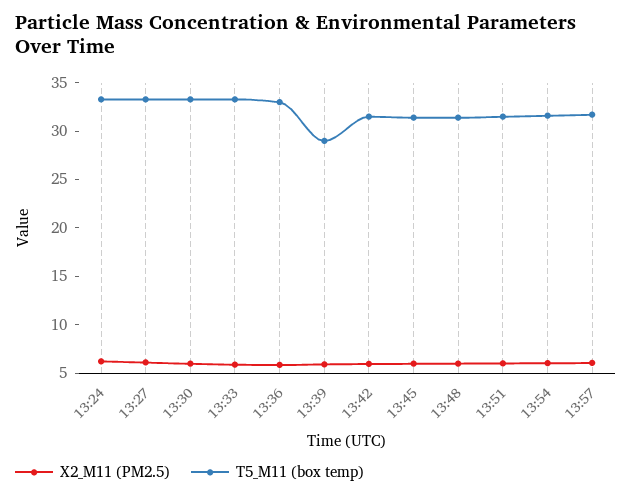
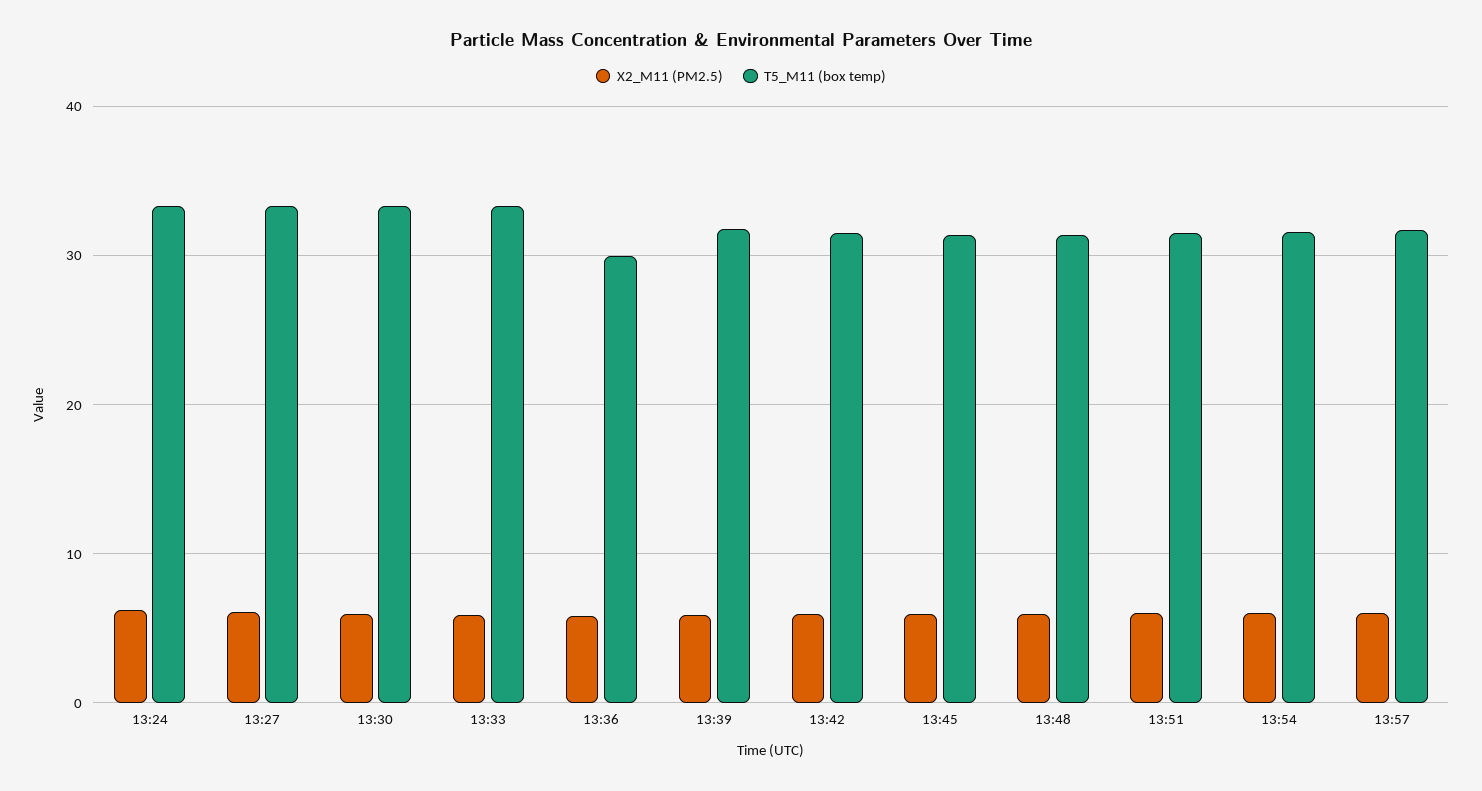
  {
    "X2_M11 (PM2.5)": {
      "13:24": 6,
      "13:27": 6,
      "13:30": 6,
      "13:33": 6,
      "13:36": 6,
      "13:39": 6,
      "13:42": 6,
      "13:45": 6,
      "13:48": 6,
      "13:51": 6,
      "13:54": 6,
      "13:57": 6
    },
    "T5_M11 (box temp)": {
      "13:24": 33,
      "13:27": 33,
      "13:30": 33,
      "13:33": 33,
-     "13:36": 33,
+     "13:36": 30,
-     "13:39": 29,
+     "13:39": 32,
      "13:42": 32,
      "13:45": 31,
      "13:48": 31,
      "13:51": 32,
      "13:54": 32,
      "13:57": 32
    }
  }

